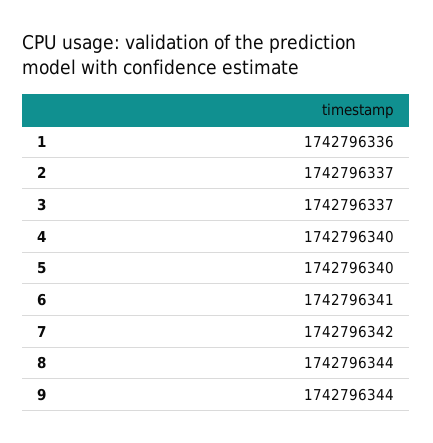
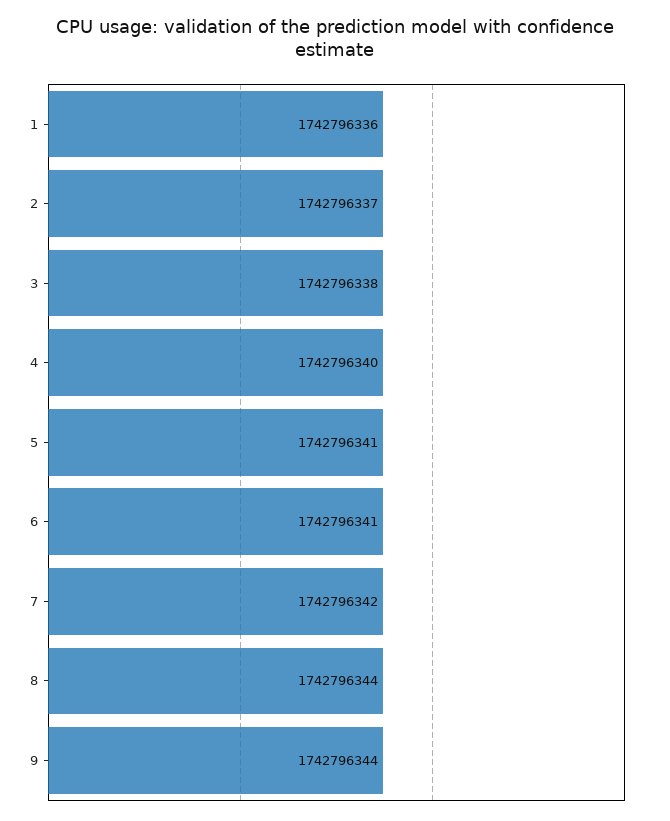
  {
    "1": 1742796336,
    "2": 1742796337,
-   "3": 1742796337,
+   "3": 1742796338,
    "4": 1742796340,
-   "5": 1742796340,
+   "5": 1742796341,
    "6": 1742796341,
    "7": 1742796342,
    "8": 1742796344,
    "9": 1742796344
  }

